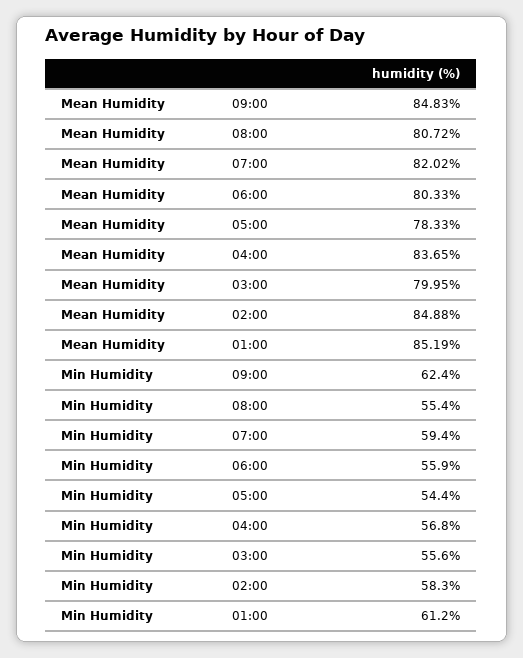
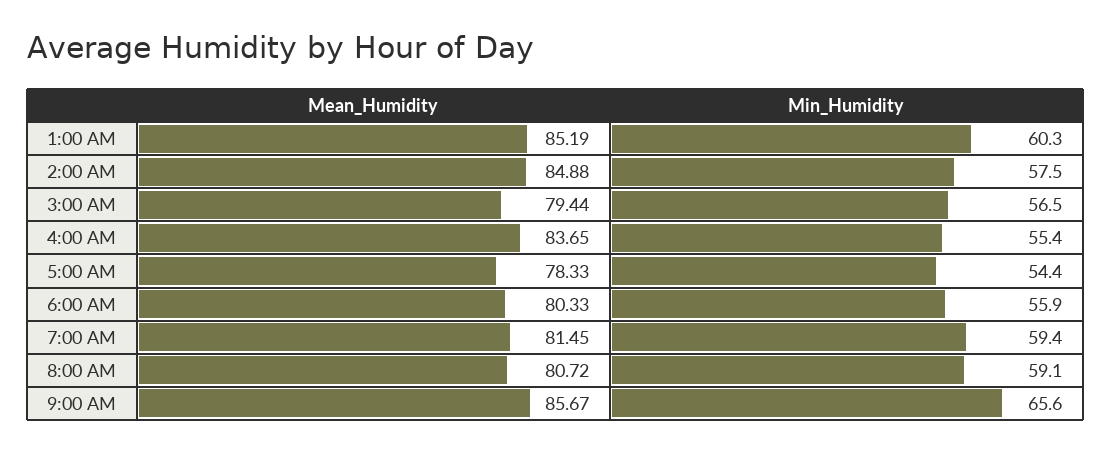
  {
    "Mean Humidity": {
-     "09:00": 84.83,
+     "09:00": 85.67,
      "08:00": 80.72,
-     "07:00": 82.02,
+     "07:00": 81.45,
      "06:00": 80.33,
      "05:00": 78.33,
      "04:00": 83.65,
-     "03:00": 79.95,
+     "03:00": 79.44,
      "02:00": 84.88,
      "01:00": 85.19
    },
    "Min Humidity": {
-     "09:00": 62.4,
+     "09:00": 65.6,
-     "08:00": 55.4,
+     "08:00": 59.1,
      "07:00": 59.4,
      "06:00": 55.9,
      "05:00": 54.4,
-     "04:00": 56.8,
+     "04:00": 55.4,
-     "03:00": 55.6,
+     "03:00": 56.5,
-     "02:00": 58.3,
+     "02:00": 57.5,
-     "01:00": 61.2
+     "01:00": 60.3
    }
  }

